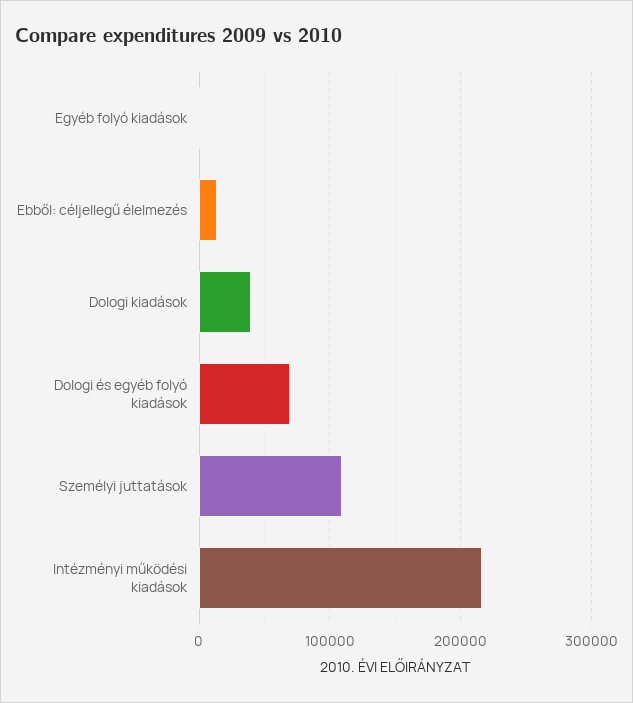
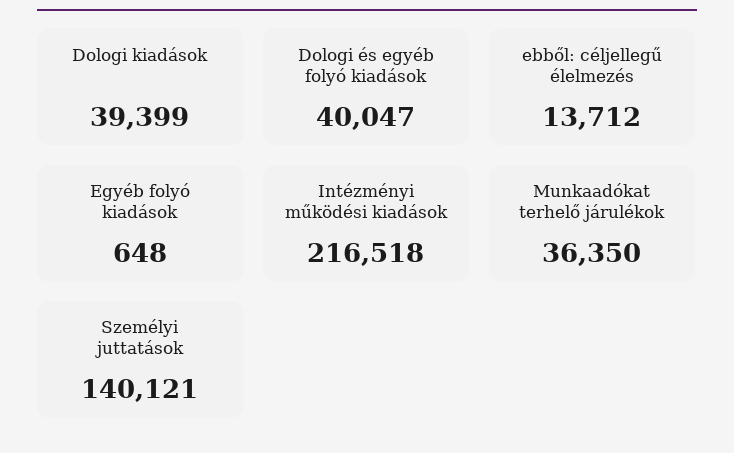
  {
    "Egyéb folyó kiadások": 648,
    "Ebből: céljellegű élelmezés": 13712,
    "Dologi kiadások": 39399,
-   "Dologi és egyéb folyó kiadások": 70000,
+   "Dologi és egyéb folyó kiadások": 40047,
-   "Személyi juttatások": 110000,
+   "Személyi juttatások": 140121,
-   "Intézményi működési kiadások": 216518
+   "Intézményi működési kiadások": 216518,
+   "Munkaadókat terhelő járulékok": 36350
  }

